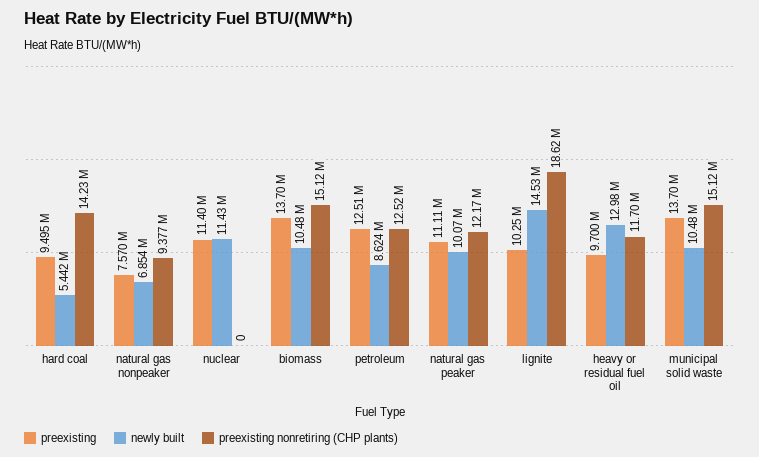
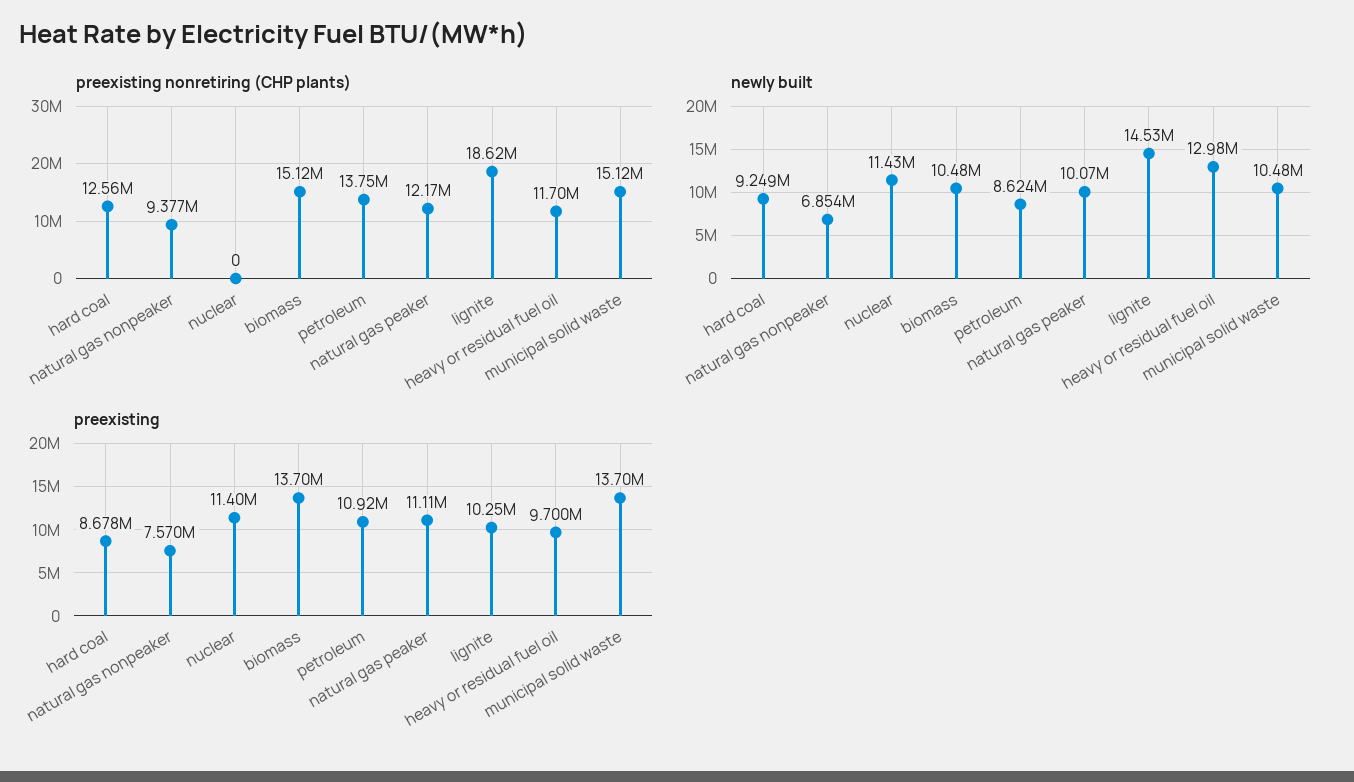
  {
    "preexisting": {
-     "hard coal": 9495000,
+     "hard coal": 8678000,
      "natural gas nonpeaker": 7570000,
      "nuclear": 11400000,
      "biomass": 13700000,
-     "petroleum": 12510000,
+     "petroleum": 10920000,
      "natural gas peaker": 11110000,
      "lignite": 10250000,
      "heavy or residual fuel oil": 9700000,
      "municipal solid waste": 13700000
    },
    "newly built": {
-     "hard coal": 5442000,
+     "hard coal": 9249000,
      "natural gas nonpeaker": 6854000,
      "nuclear": 11430000,
      "biomass": 10480000,
      "petroleum": 8624000,
      "natural gas peaker": 10070000,
      "lignite": 14530000,
      "heavy or residual fuel oil": 12980000,
      "municipal solid waste": 10480000
    },
    "preexisting nonretiring (CHP plants)": {
-     "hard coal": 14230000,
+     "hard coal": 12560000,
      "natural gas nonpeaker": 9377000,
      "nuclear": 0,
      "biomass": 15120000,
-     "petroleum": 12520000,
+     "petroleum": 13750000,
      "natural gas peaker": 12170000,
      "lignite": 18620000,
      "heavy or residual fuel oil": 11700000,
      "municipal solid waste": 15120000
    }
  }

